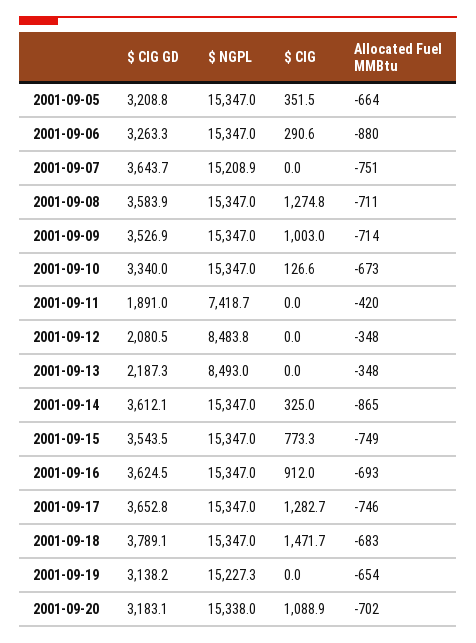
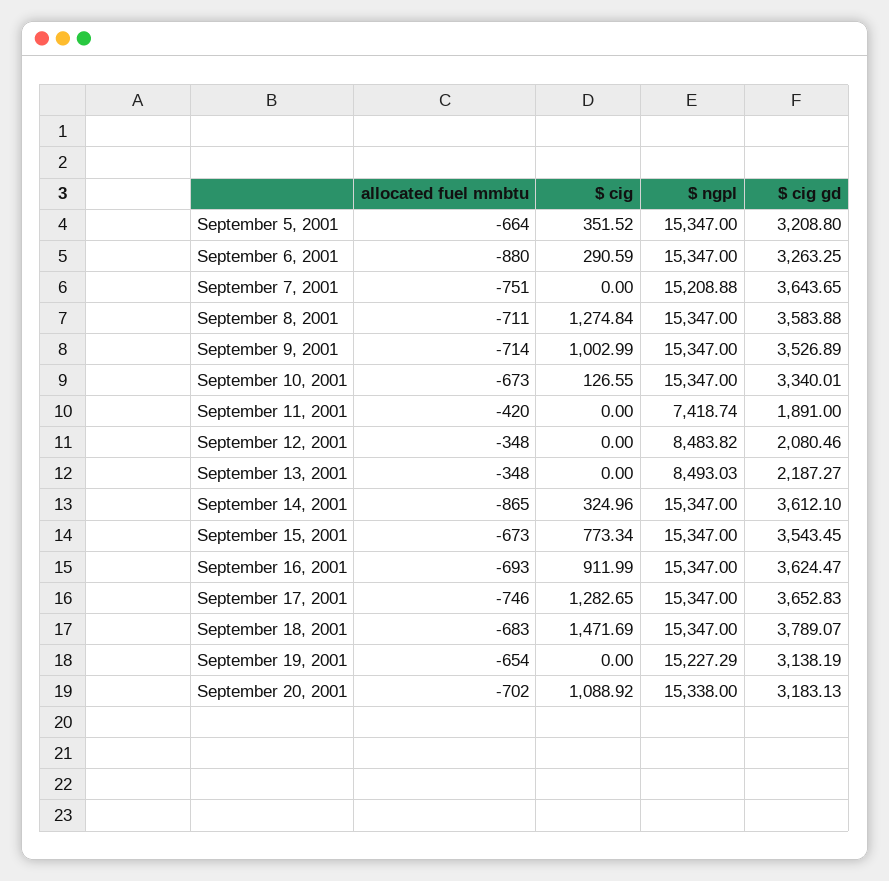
  {
    "$ CIG GD": {
      "2001-09-05": 3208.8,
      "2001-09-06": 3263.25,
      "2001-09-07": 3643.65,
      "2001-09-08": 3583.88,
      "2001-09-09": 3526.89,
      "2001-09-10": 3340.01,
      "2001-09-11": 1891,
      "2001-09-12": 2080.46,
      "2001-09-13": 2187.27,
      "2001-09-14": 3612.1,
      "2001-09-15": 3543.45,
      "2001-09-16": 3624.47,
      "2001-09-17": 3652.83,
      "2001-09-18": 3789.07,
      "2001-09-19": 3138.19,
      "2001-09-20": 3183.13
    },
    "$ NGPL": {
      "2001-09-05": 15347,
      "2001-09-06": 15347,
      "2001-09-07": 15208.88,
      "2001-09-08": 15347,
      "2001-09-09": 15347,
      "2001-09-10": 15347,
      "2001-09-11": 7418.74,
      "2001-09-12": 8483.82,
      "2001-09-13": 8493.03,
      "2001-09-14": 15347,
      "2001-09-15": 15347,
      "2001-09-16": 15347,
      "2001-09-17": 15347,
      "2001-09-18": 15347,
      "2001-09-19": 15227.29,
      "2001-09-20": 15338
    },
    "$ CIG": {
      "2001-09-05": 351.52,
      "2001-09-06": 290.59,
      "2001-09-07": 0,
      "2001-09-08": 1274.84,
      "2001-09-09": 1002.99,
      "2001-09-10": 126.55,
      "2001-09-11": 0,
      "2001-09-12": 0,
      "2001-09-13": 0,
      "2001-09-14": 324.96,
      "2001-09-15": 773.34,
      "2001-09-16": 911.99,
      "2001-09-17": 1282.65,
      "2001-09-18": 1471.69,
      "2001-09-19": 0,
      "2001-09-20": 1088.92
    },
    "Allocated Fuel MMBtu": {
      "2001-09-05": -664,
      "2001-09-06": -880,
      "2001-09-07": -751,
      "2001-09-08": -711,
      "2001-09-09": -714,
      "2001-09-10": -673,
      "2001-09-11": -420,
      "2001-09-12": -348,
      "2001-09-13": -348,
      "2001-09-14": -865,
-     "2001-09-15": -749,
+     "2001-09-15": -673,
      "2001-09-16": -693,
      "2001-09-17": -746,
      "2001-09-18": -683,
      "2001-09-19": -654,
      "2001-09-20": -702
    }
  }

